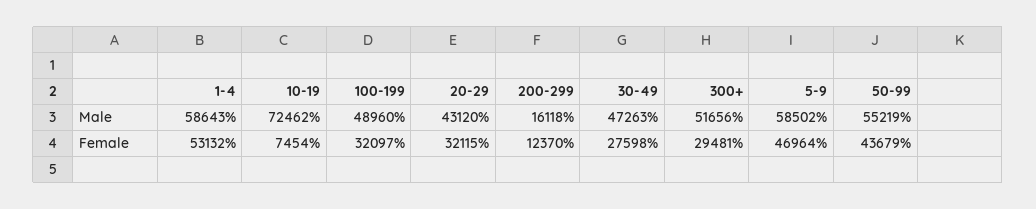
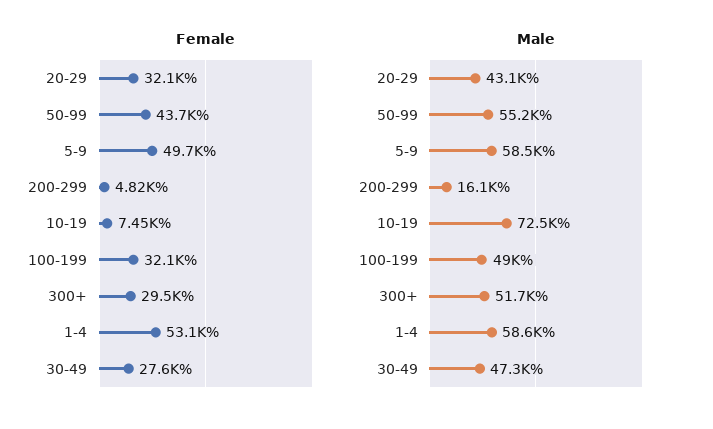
  {
    "Male": {
      "1-4": 58643,
      "10-19": 72462,
      "100-199": 48960,
      "20-29": 43120,
      "200-299": 16118,
      "30-49": 47263,
      "300+": 51656,
      "5-9": 58502,
      "50-99": 55219
    },
    "Female": {
      "1-4": 53132,
      "10-19": 7454,
      "100-199": 32097,
      "20-29": 32115,
-     "200-299": 12370,
+     "200-299": 4820,
      "30-49": 27598,
      "300+": 29481,
-     "5-9": 46964,
+     "5-9": 49700,
      "50-99": 43679
    }
  }

